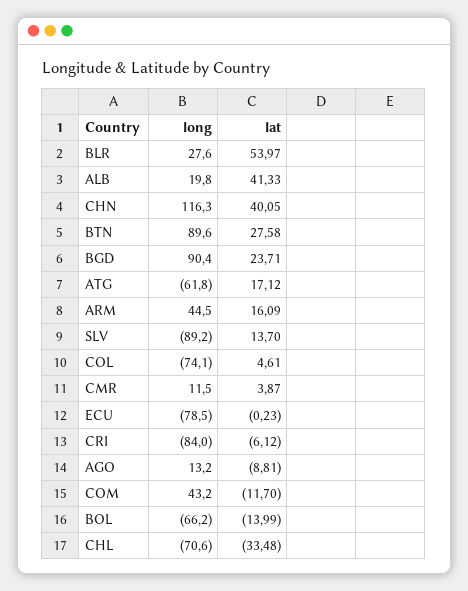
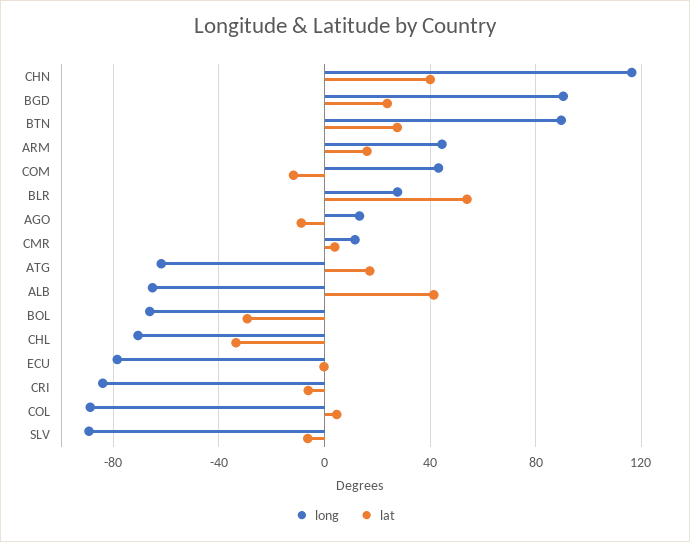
  {
    "long": {
      "BLR": 27.6,
-     "ALB": 19.8,
+     "ALB": -65,
      "CHN": 116.3,
      "BTN": 89.6,
      "BGD": 90.4,
      "ATG": -61.8,
      "ARM": 44.5,
      "SLV": -89.2,
-     "COL": -74.1,
+     "COL": -90,
      "CMR": 11.5,
      "ECU": -78.5,
      "CRI": -84,
      "AGO": 13.2,
      "COM": 43.2,
      "BOL": -66.2,
      "CHL": -70.6
    },
    "lat": {
      "BLR": 53.97,
      "ALB": 41.33,
      "CHN": 40.05,
      "BTN": 27.58,
      "BGD": 23.71,
      "ATG": 17.12,
      "ARM": 16.09,
-     "SLV": 13.7,
+     "SLV": -5,
      "COL": 4.61,
      "CMR": 3.87,
      "ECU": -0.23,
      "CRI": -6.12,
      "AGO": -8.81,
      "COM": -11.7,
-     "BOL": -13.99,
+     "BOL": -30,
      "CHL": -33.48
    }
  }

